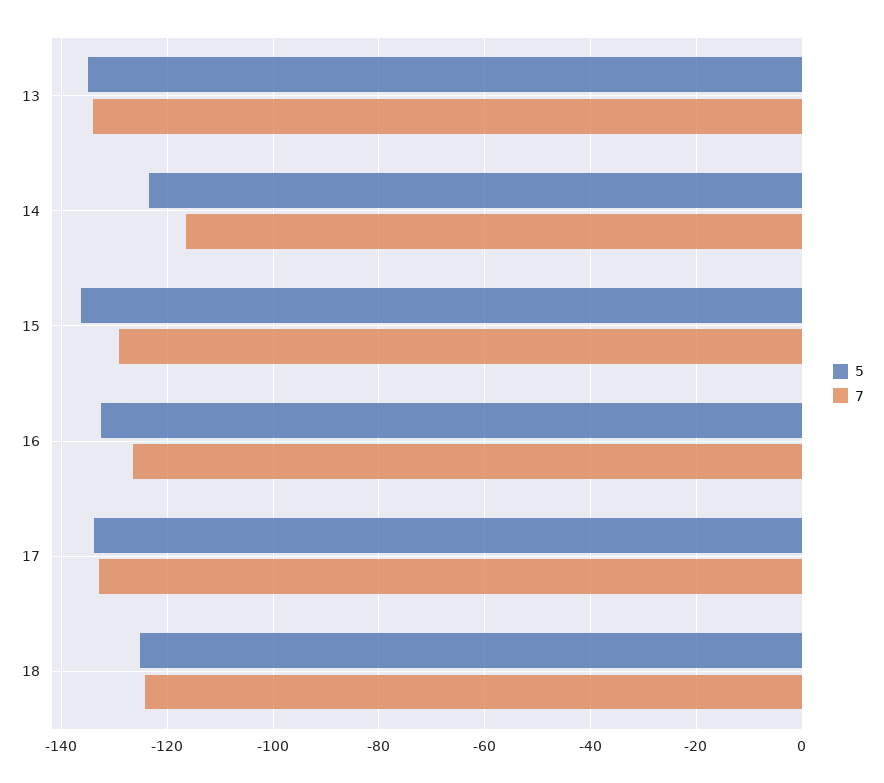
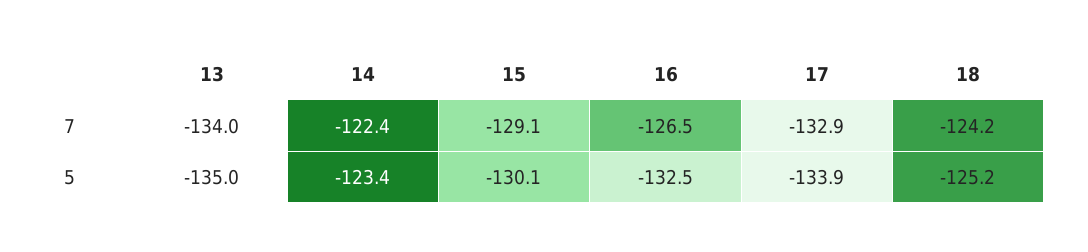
  {
    "5": {
      "13": -135,
      "14": -123.4,
-     "15": -136,
+     "15": -130.1,
      "16": -132.5,
      "17": -133.9,
      "18": -125.2
    },
    "7": {
      "13": -134,
-     "14": -116,
+     "14": -122.4,
      "15": -129.1,
      "16": -126.5,
      "17": -132.9,
      "18": -124.2
    }
  }

